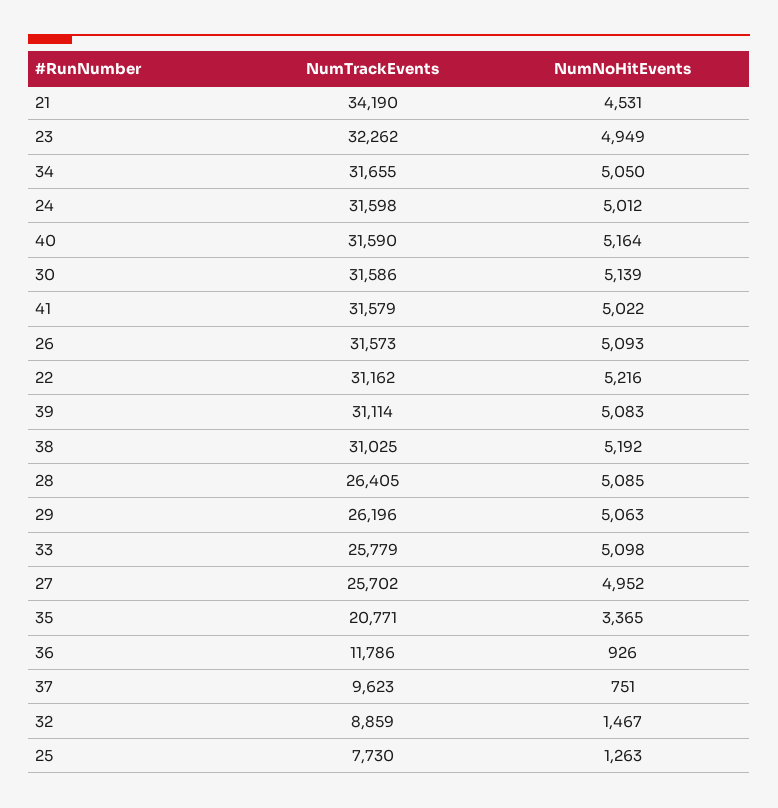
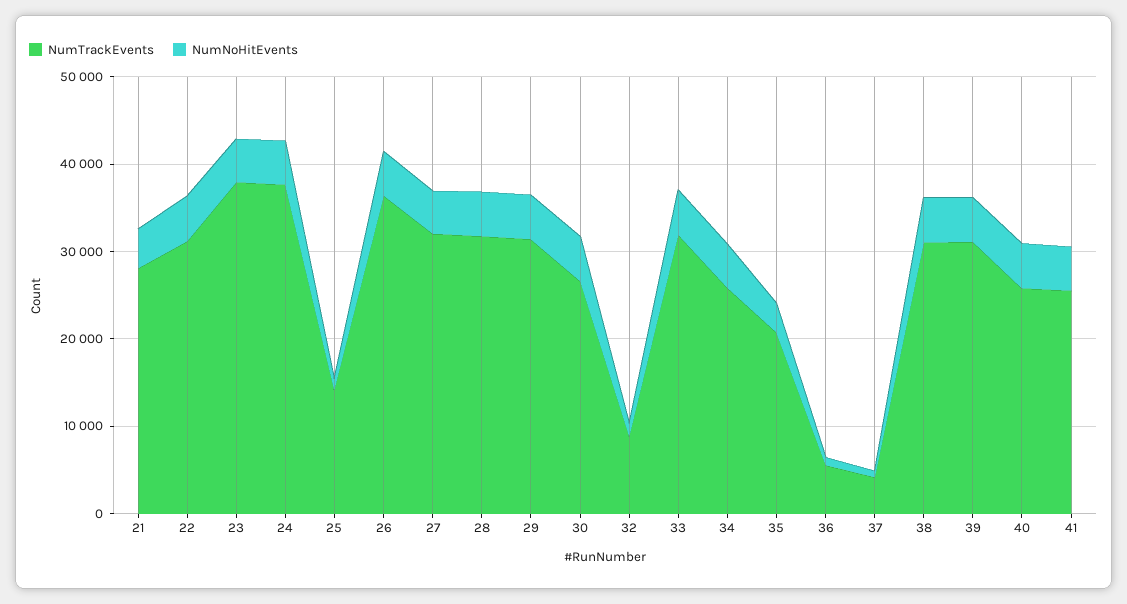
  {
    "NumTrackEvents": {
-     "21": 34190,
+     "21": 28000,
-     "23": 32262,
+     "23": 38000,
-     "34": 31655,
+     "34": 26000,
-     "24": 31598,
+     "24": 38000,
-     "40": 31590,
+     "40": 26000,
-     "30": 31586,
+     "30": 26000,
-     "41": 31579,
+     "41": 26000,
-     "26": 31573,
+     "26": 36000,
      "22": 31162,
      "39": 31114,
      "38": 31025,
-     "28": 26405,
+     "28": 32000,
-     "29": 26196,
+     "29": 32000,
-     "33": 25779,
+     "33": 32000,
-     "27": 25702,
+     "27": 32000,
      "35": 20771,
-     "36": 11786,
+     "36": 6000,
-     "37": 9623,
+     "37": 4000,
      "32": 8859,
-     "25": 7730
+     "25": 14000
    },
    "NumNoHitEvents": {
      "21": 4531,
      "23": 4949,
      "34": 5050,
      "24": 5012,
      "40": 5164,
      "30": 5139,
      "41": 5022,
      "26": 5093,
      "22": 5216,
      "39": 5083,
      "38": 5192,
      "28": 5085,
      "29": 5063,
      "33": 5098,
      "27": 4952,
      "35": 3365,
      "36": 926,
      "37": 751,
      "32": 1467,
      "25": 1263
    }
  }

